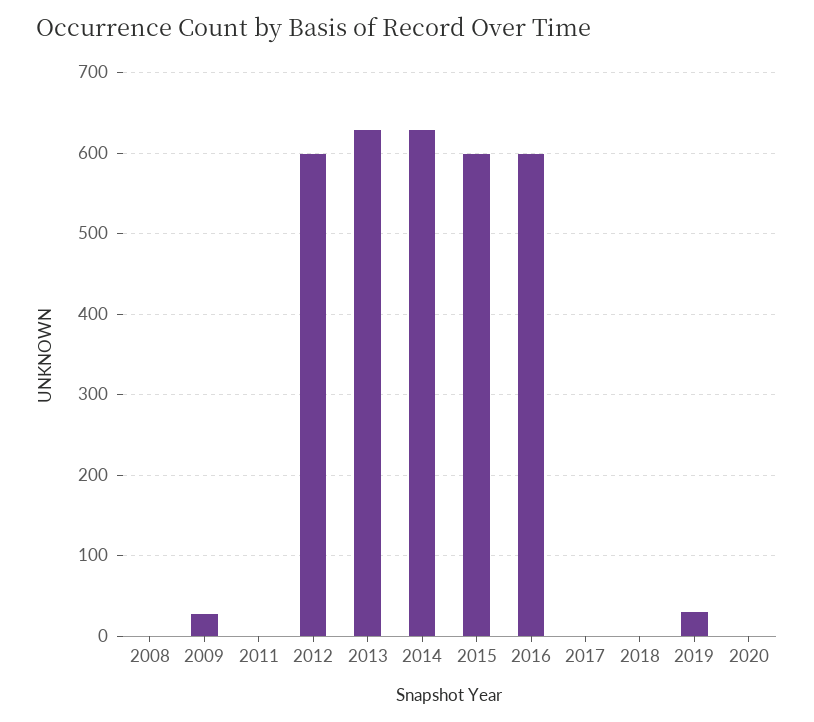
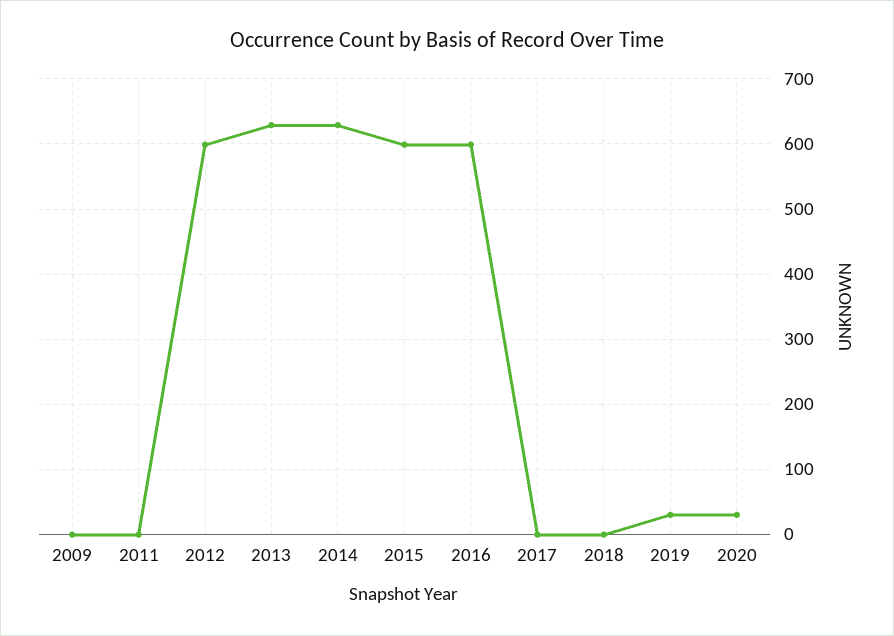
  {
-   "2008": 0,
-   "2009": 30,
+   "2009": 0,
    "2011": 0,
    "2012": 600,
    "2013": 630,
    "2014": 630,
    "2015": 600,
    "2016": 600,
    "2017": 0,
    "2018": 0,
    "2019": 30,
-   "2020": 0
+   "2020": 30
  }

